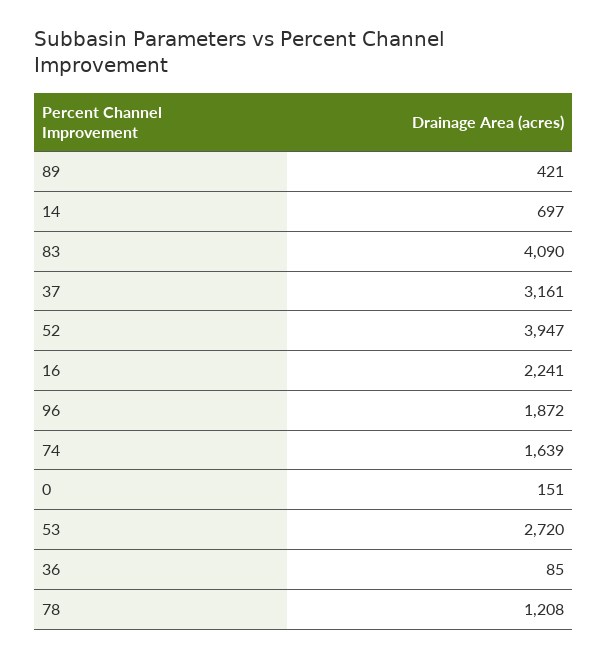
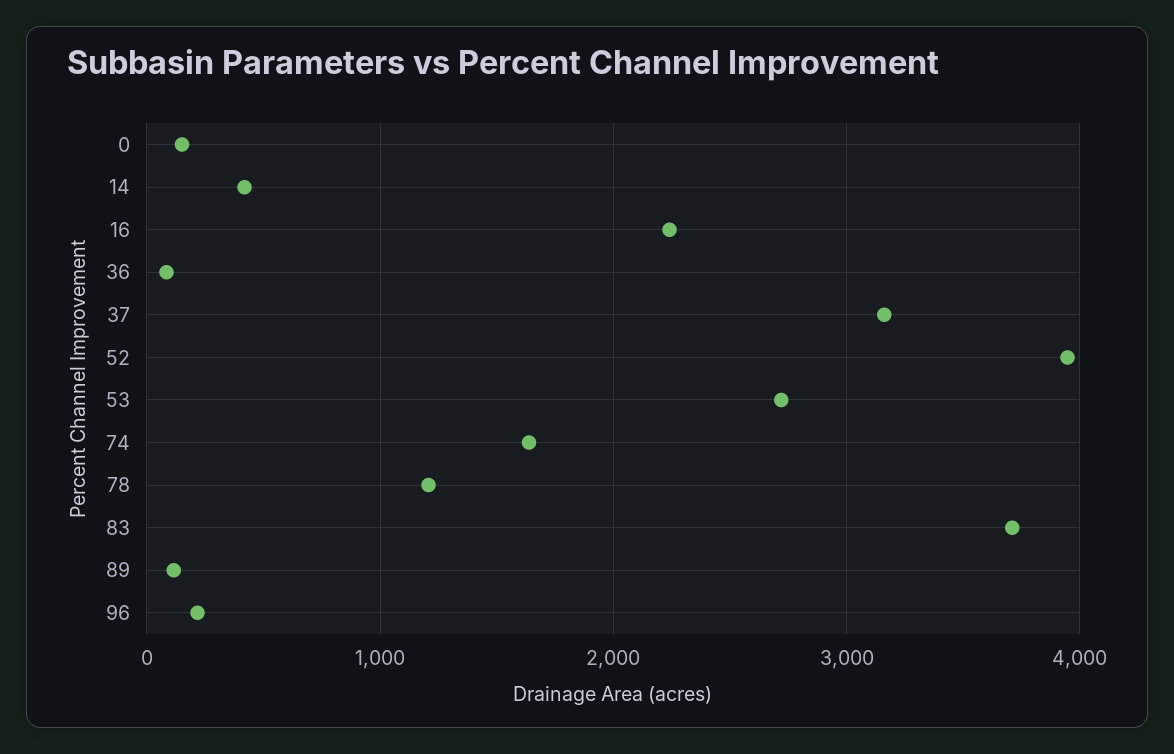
  {
-   "89": 421,
+   "89": 100,
-   "14": 697,
+   "14": 400,
-   "83": 4090,
+   "83": 3700,
    "37": 3161,
    "52": 3947,
    "16": 2241,
-   "96": 1872,
+   "96": 200,
    "74": 1639,
    "0": 151,
    "53": 2720,
    "36": 85,
    "78": 1208
  }

